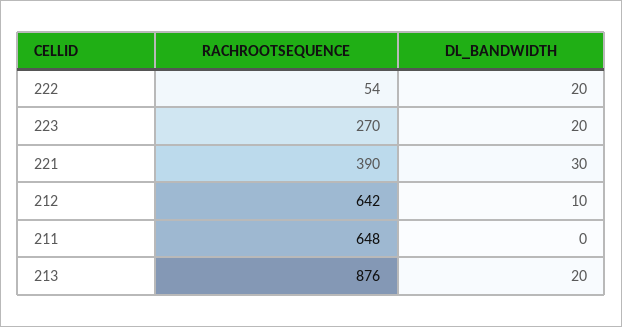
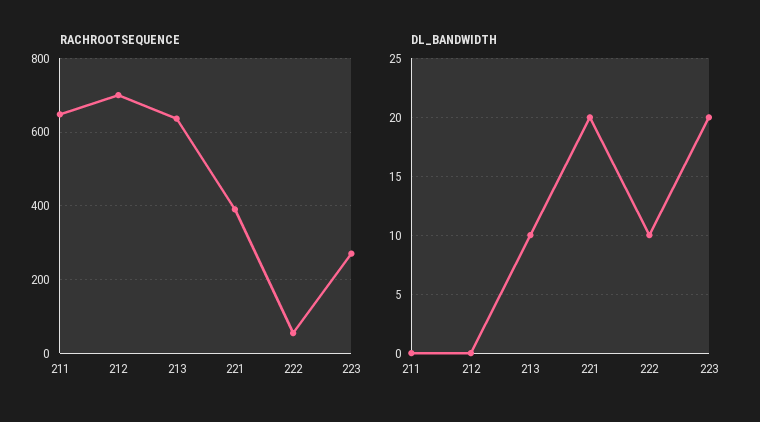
  {
    "RACHROOTSEQUENCE": {
      "222": 54,
      "223": 270,
      "221": 390,
-     "212": 642,
+     "212": 700,
      "211": 648,
-     "213": 876
+     "213": 640
    },
    "DL_BANDWIDTH": {
-     "222": 20,
+     "222": 10,
      "223": 20,
-     "221": 30,
+     "221": 20,
-     "212": 10,
+     "212": 0,
      "211": 0,
-     "213": 20
+     "213": 10
    }
  }

